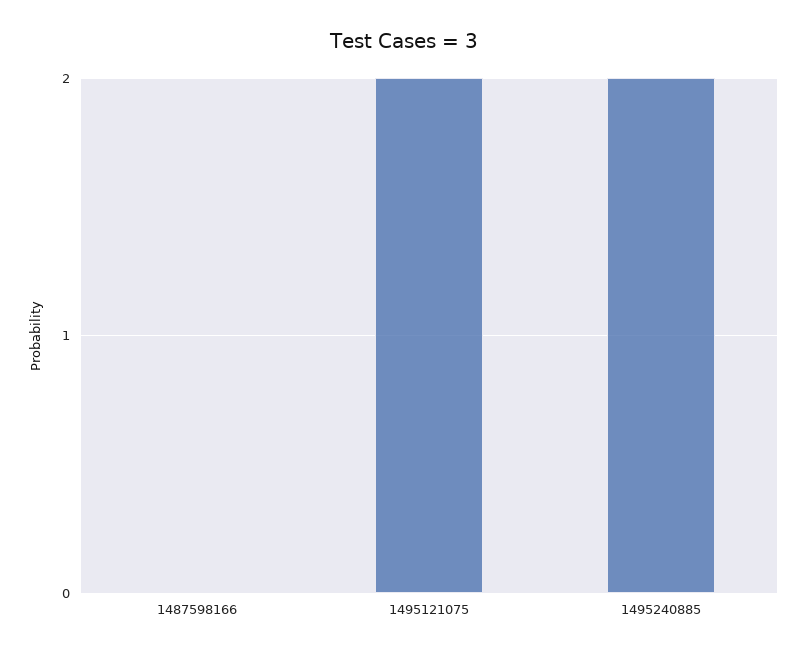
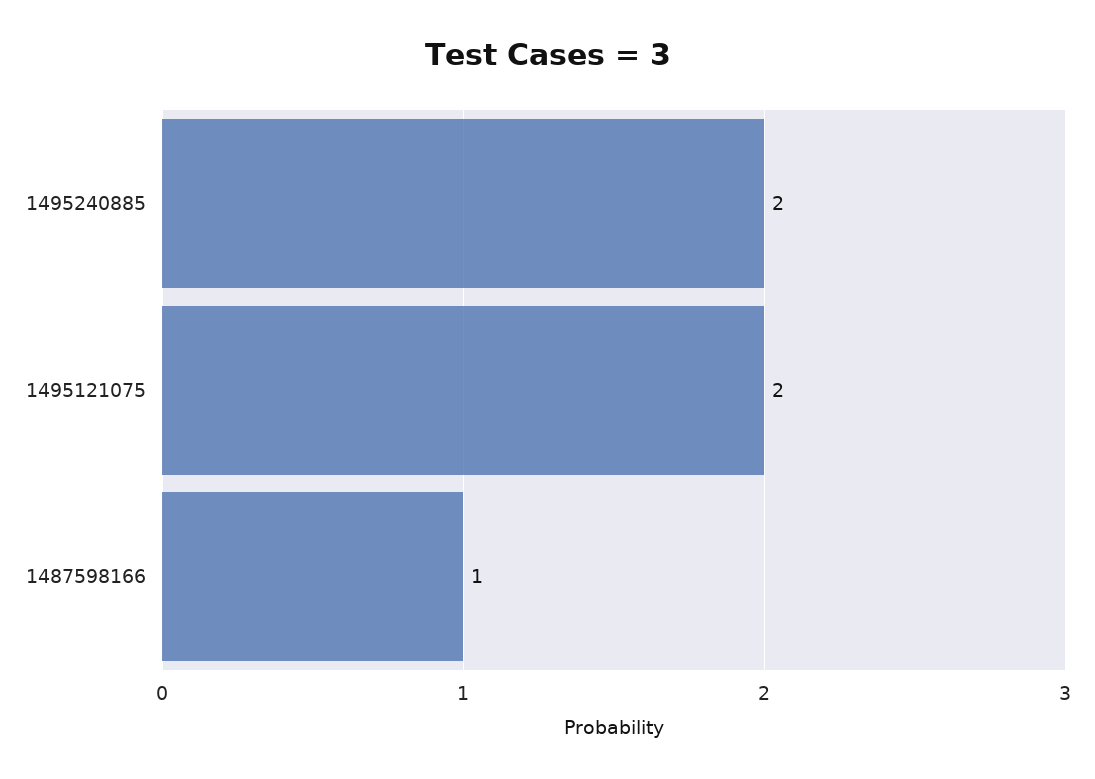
  {
-   "1487598166": 0,
+   "1487598166": 1,
    "1495121075": 2,
    "1495240885": 2
  }

